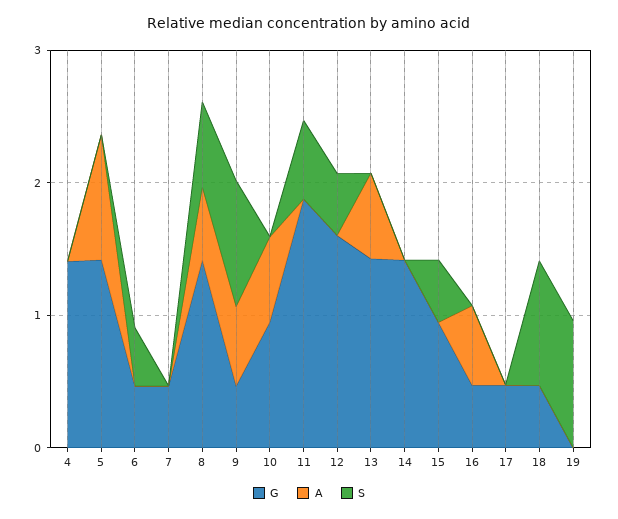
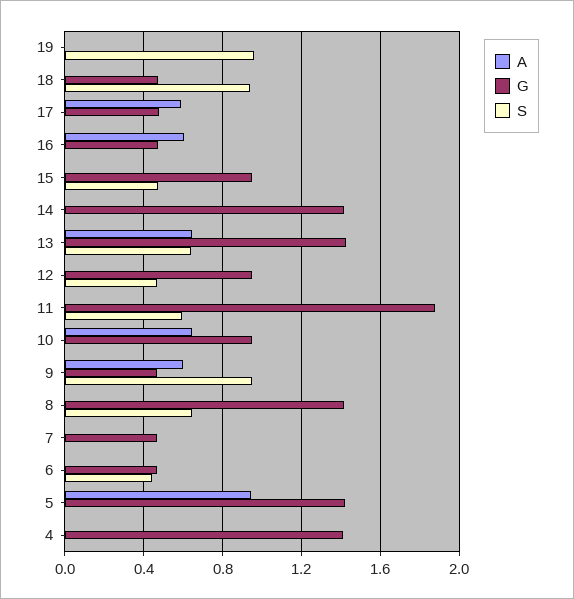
  {
    "G": {
      "4": 1.4,
      "5": 1.4,
      "6": 0.45,
      "7": 0.45,
      "8": 1.4,
      "9": 0.45,
      "10": 0.95,
      "11": 1.9,
-     "12": 1.6,
+     "12": 0.95,
      "13": 1.45,
      "14": 1.4,
      "15": 0.95,
      "16": 0.45,
      "17": 0.5,
      "18": 0.45,
      "19": 0
    },
    "A": {
      "4": 0,
      "5": 0.95,
      "6": 0,
      "7": 0,
-     "8": 0.6,
+     "8": 0,
      "9": 0.6,
      "10": 0.65,
      "11": 0,
      "12": 0,
      "13": 0.65,
      "14": 0,
      "15": 0,
      "16": 0.6,
-     "17": 0,
+     "17": 0.6,
      "18": 0,
      "19": 0
    },
    "S": {
      "4": 0,
      "5": 0,
      "6": 0.45,
      "7": 0,
      "8": 0.65,
      "9": 0.95,
      "10": 0,
      "11": 0.6,
      "12": 0.45,
-     "13": 0,
+     "13": 0.65,
      "14": 0,
      "15": 0.45,
      "16": 0,
      "17": 0,
      "18": 0.95,
      "19": 0.95
    }
  }

